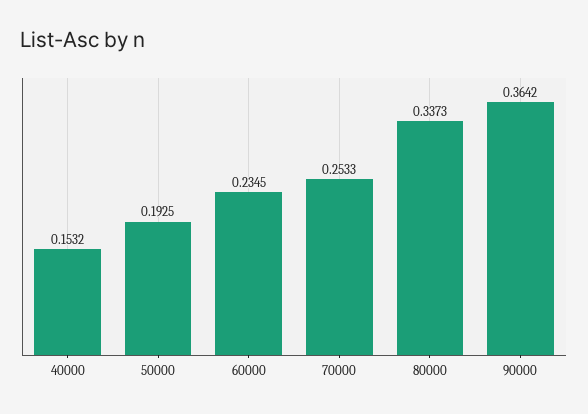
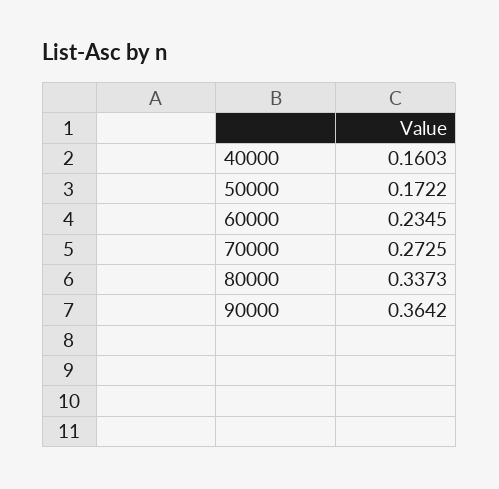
  {
-   "40000": 0.1532,
+   "40000": 0.1603,
-   "50000": 0.1925,
+   "50000": 0.1722,
    "60000": 0.2345,
-   "70000": 0.2533,
+   "70000": 0.2725,
    "80000": 0.3373,
    "90000": 0.3642
  }

